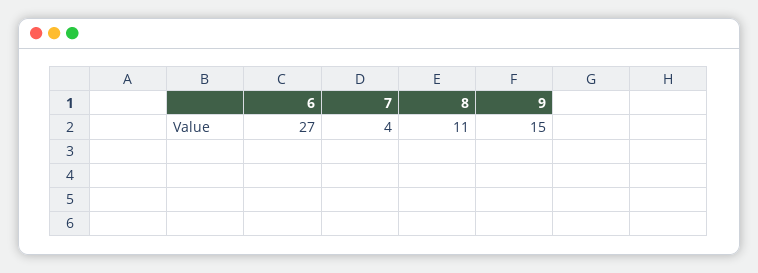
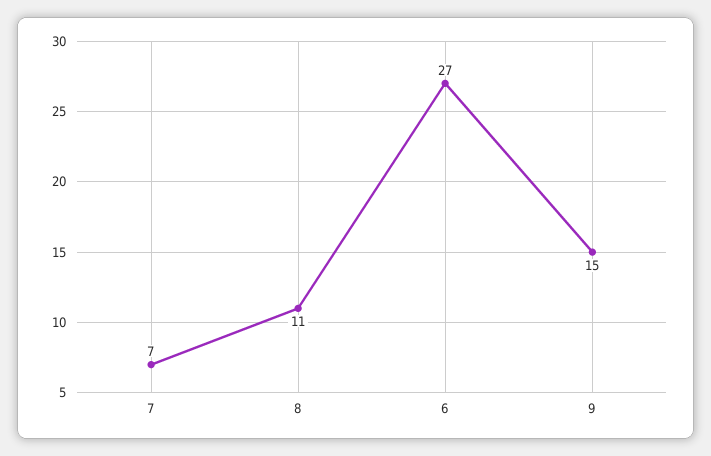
  {
    "6": 27,
-   "7": 4,
+   "7": 7,
    "8": 11,
    "9": 15
  }

